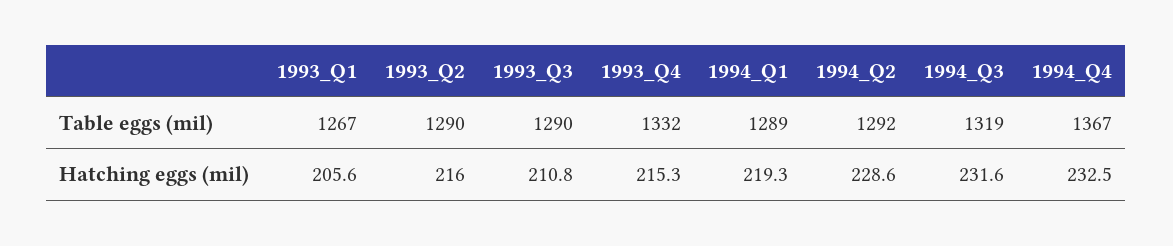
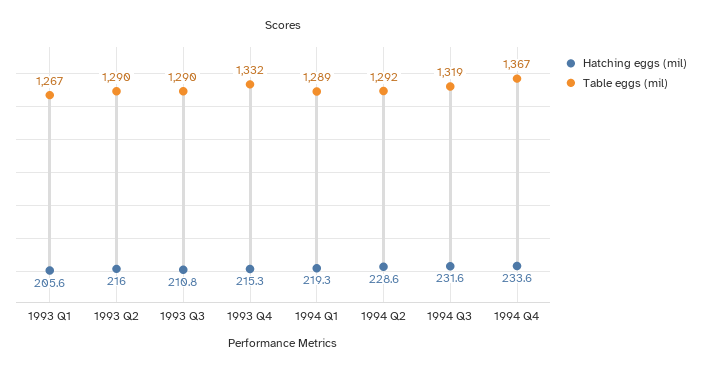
  {
    "Table eggs (mil)": {
      "1993_Q1": 1267,
      "1993_Q2": 1290,
      "1993_Q3": 1290,
      "1993_Q4": 1332,
      "1994_Q1": 1289,
      "1994_Q2": 1292,
      "1994_Q3": 1319,
      "1994_Q4": 1367
    },
    "Hatching eggs (mil)": {
      "1993_Q1": 205.6,
      "1993_Q2": 216,
      "1993_Q3": 210.8,
      "1993_Q4": 215.3,
      "1994_Q1": 219.3,
      "1994_Q2": 228.6,
      "1994_Q3": 231.6,
-     "1994_Q4": 232.5
+     "1994_Q4": 233.6
    }
  }

